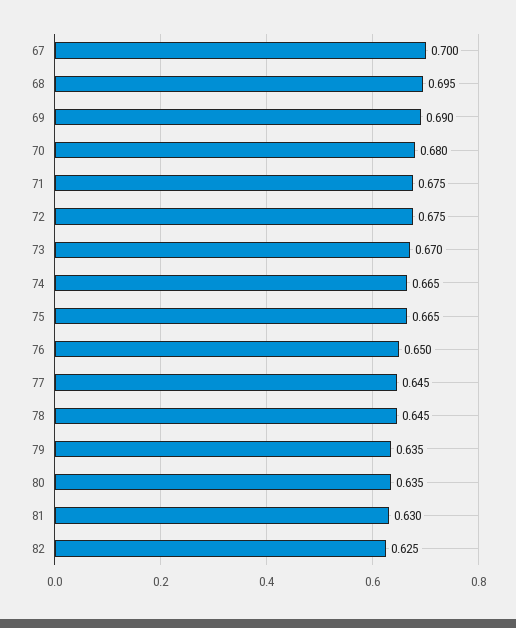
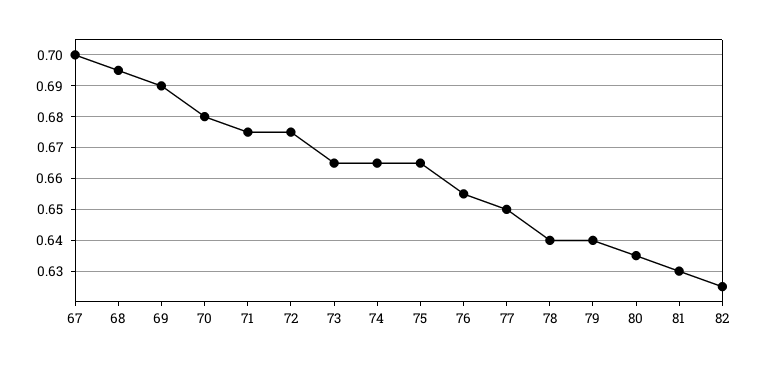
  {
    "67": 0.7,
    "68": 0.695,
    "69": 0.69,
    "70": 0.68,
    "71": 0.675,
    "72": 0.675,
-   "73": 0.67,
+   "73": 0.665,
    "74": 0.665,
    "75": 0.665,
-   "76": 0.65,
+   "76": 0.655,
-   "77": 0.645,
+   "77": 0.65,
-   "78": 0.645,
+   "78": 0.64,
-   "79": 0.635,
+   "79": 0.64,
    "80": 0.635,
    "81": 0.63,
    "82": 0.625
  }

